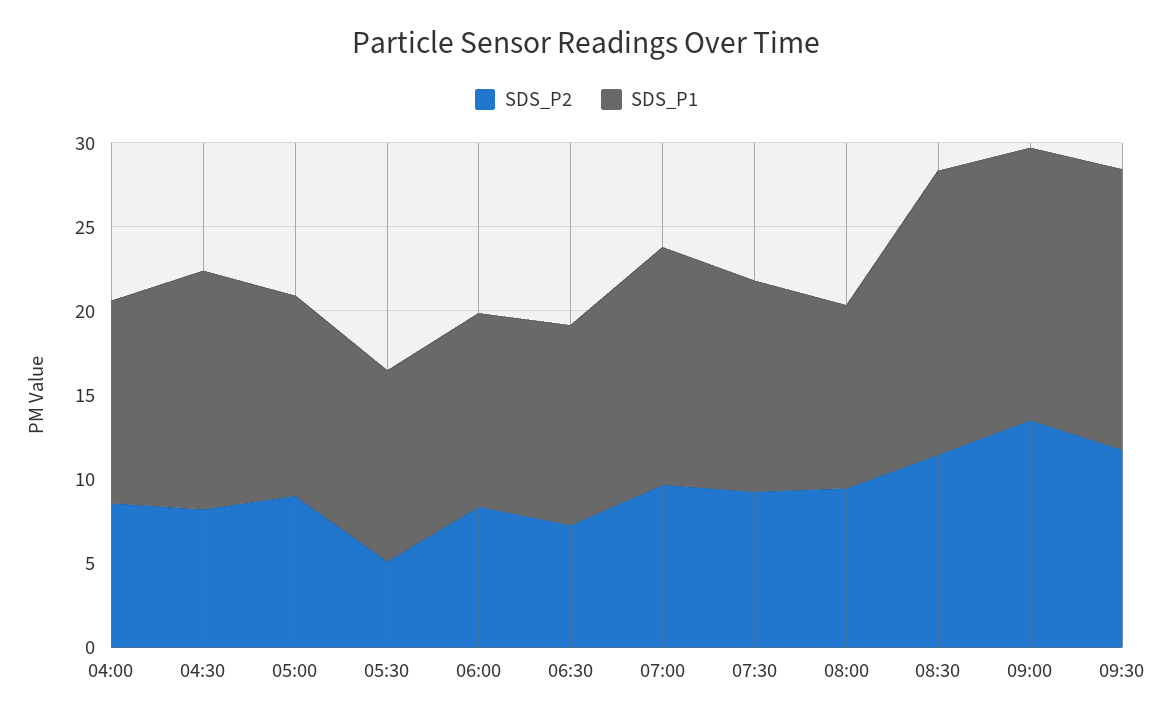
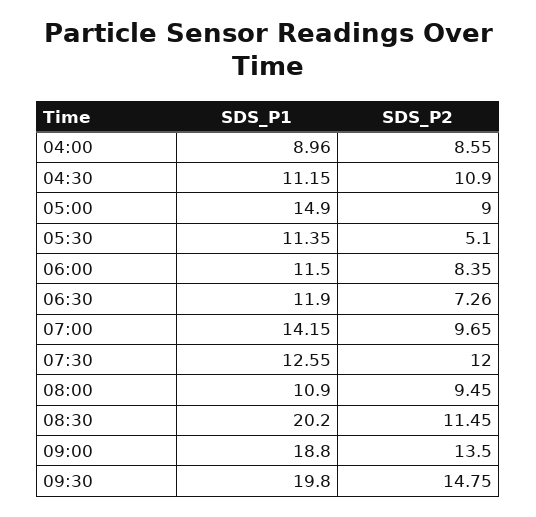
  {
    "SDS_P2": {
      "04:00": 8.55,
-     "04:30": 8,
+     "04:30": 10.9,
      "05:00": 9,
      "05:30": 5.1,
      "06:00": 8.35,
      "06:30": 7.26,
      "07:00": 9.65,
-     "07:30": 9,
+     "07:30": 12,
      "08:00": 9.45,
      "08:30": 11.45,
      "09:00": 13.5,
-     "09:30": 12
+     "09:30": 14.75
    },
    "SDS_P1": {
-     "04:00": 12,
+     "04:00": 8.96,
-     "04:30": 14,
+     "04:30": 11.15,
-     "05:00": 12,
+     "05:00": 14.9,
      "05:30": 11.35,
      "06:00": 11.5,
      "06:30": 11.9,
      "07:00": 14.15,
      "07:30": 12.55,
      "08:00": 10.9,
-     "08:30": 17,
+     "08:30": 20.2,
-     "09:00": 16,
+     "09:00": 18.8,
-     "09:30": 17
+     "09:30": 19.8
    }
  }

